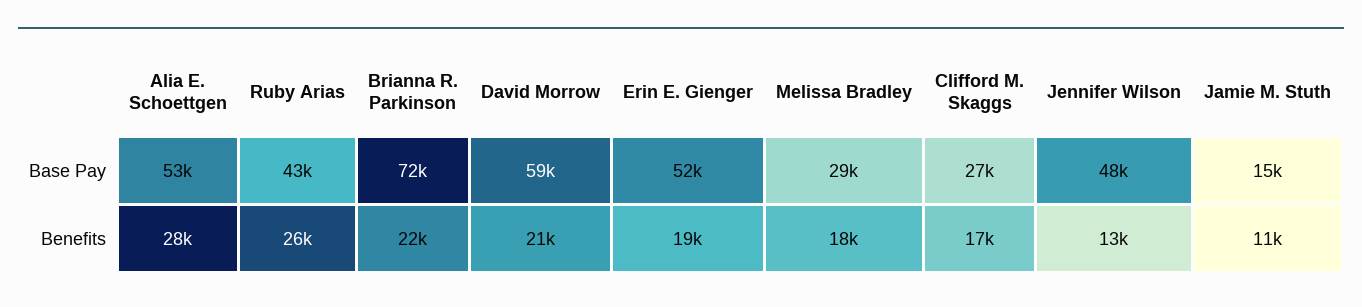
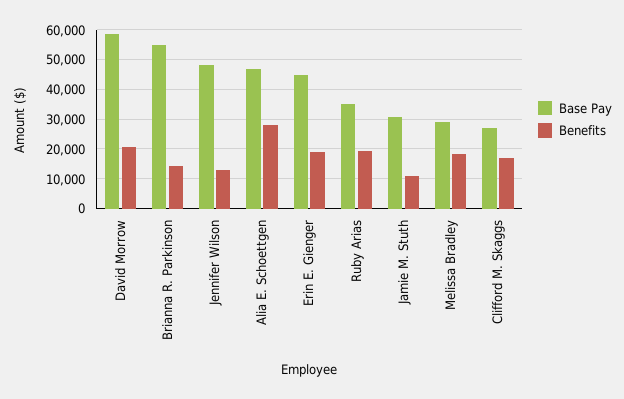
  {
    "Base Pay": {
-     "Alia E. Schoettgen": 53000,
+     "Alia E. Schoettgen": 47500,
-     "Ruby Arias": 43000,
+     "Ruby Arias": 35000,
-     "Brianna R. Parkinson": 72000,
+     "Brianna R. Parkinson": 55000,
      "David Morrow": 59000,
-     "Erin E. Gienger": 52000,
+     "Erin E. Gienger": 45000,
      "Melissa Bradley": 29000,
      "Clifford M. Skaggs": 27000,
      "Jennifer Wilson": 48000,
-     "Jamie M. Stuth": 15000
+     "Jamie M. Stuth": 30000
    },
    "Benefits": {
      "Alia E. Schoettgen": 28000,
-     "Ruby Arias": 26000,
+     "Ruby Arias": 20000,
-     "Brianna R. Parkinson": 22000,
+     "Brianna R. Parkinson": 15000,
      "David Morrow": 21000,
      "Erin E. Gienger": 19000,
      "Melissa Bradley": 18000,
      "Clifford M. Skaggs": 17000,
      "Jennifer Wilson": 13000,
      "Jamie M. Stuth": 11000
    }
  }

